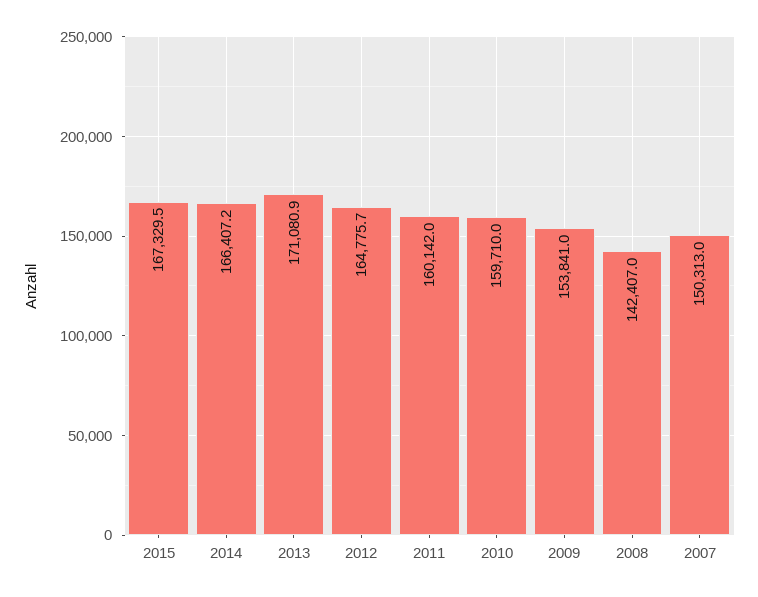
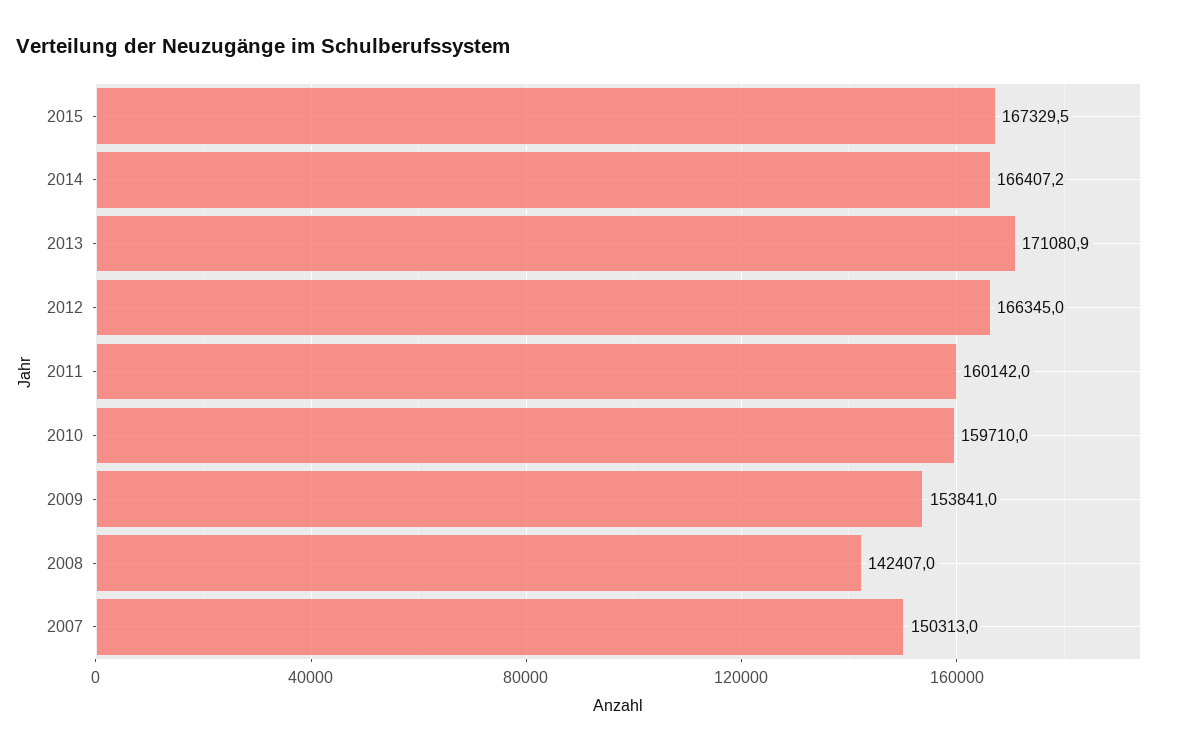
  {
    "2015": 167329.5,
    "2014": 166407.2,
    "2013": 171080.9,
-   "2012": 164775.7,
+   "2012": 166345,
    "2011": 160142,
    "2010": 159710,
    "2009": 153841,
    "2008": 142407,
    "2007": 150313
  }

